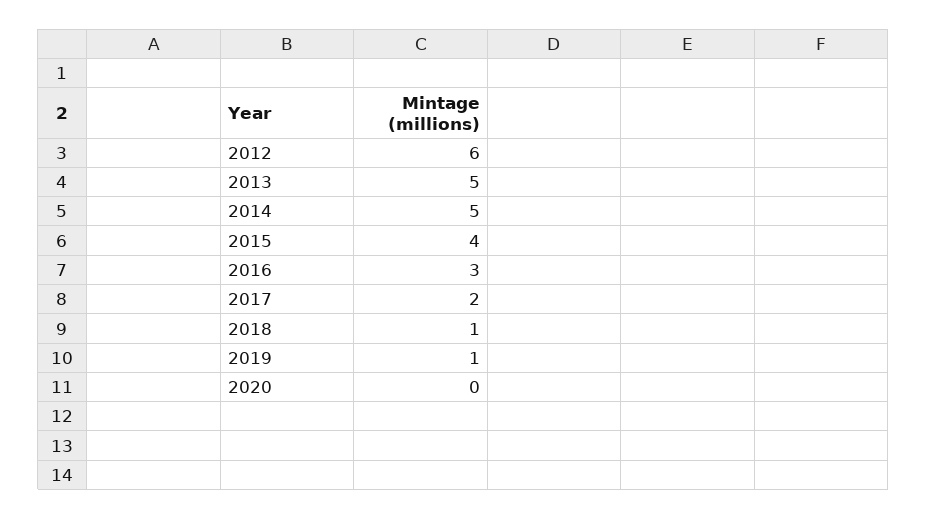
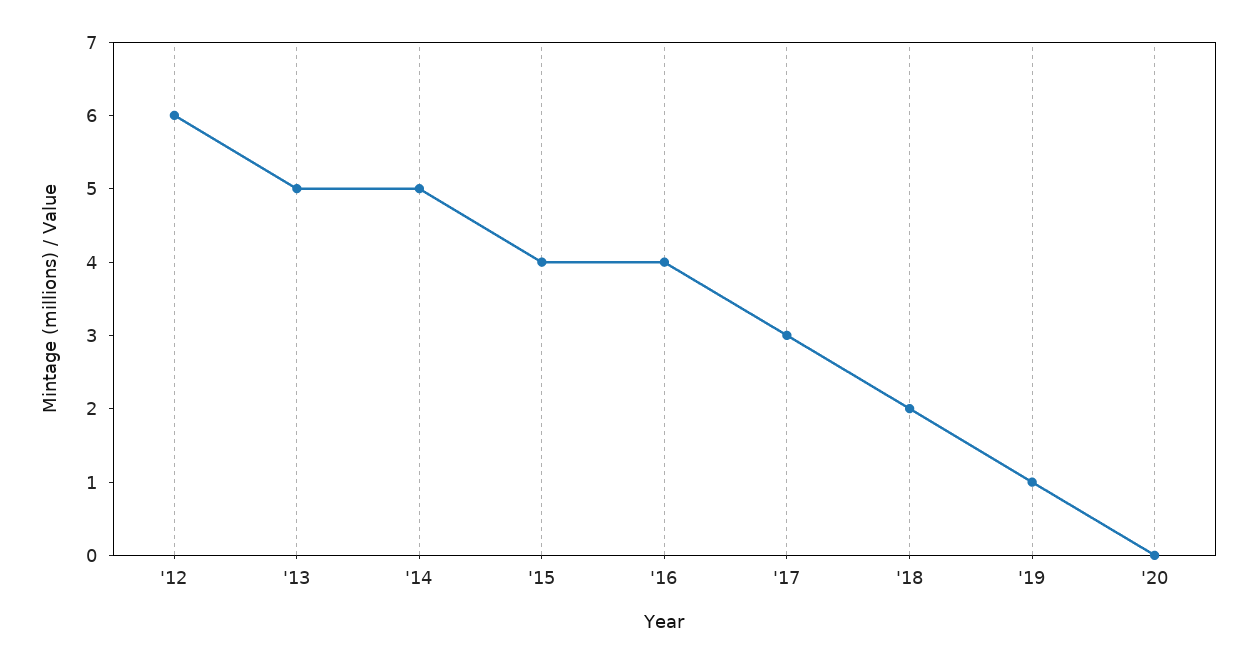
  {
    "2012": 6,
    "2013": 5,
    "2014": 5,
    "2015": 4,
-   "2016": 3,
+   "2016": 4,
-   "2017": 2,
+   "2017": 3,
-   "2018": 1,
+   "2018": 2,
    "2019": 1,
    "2020": 0
  }

